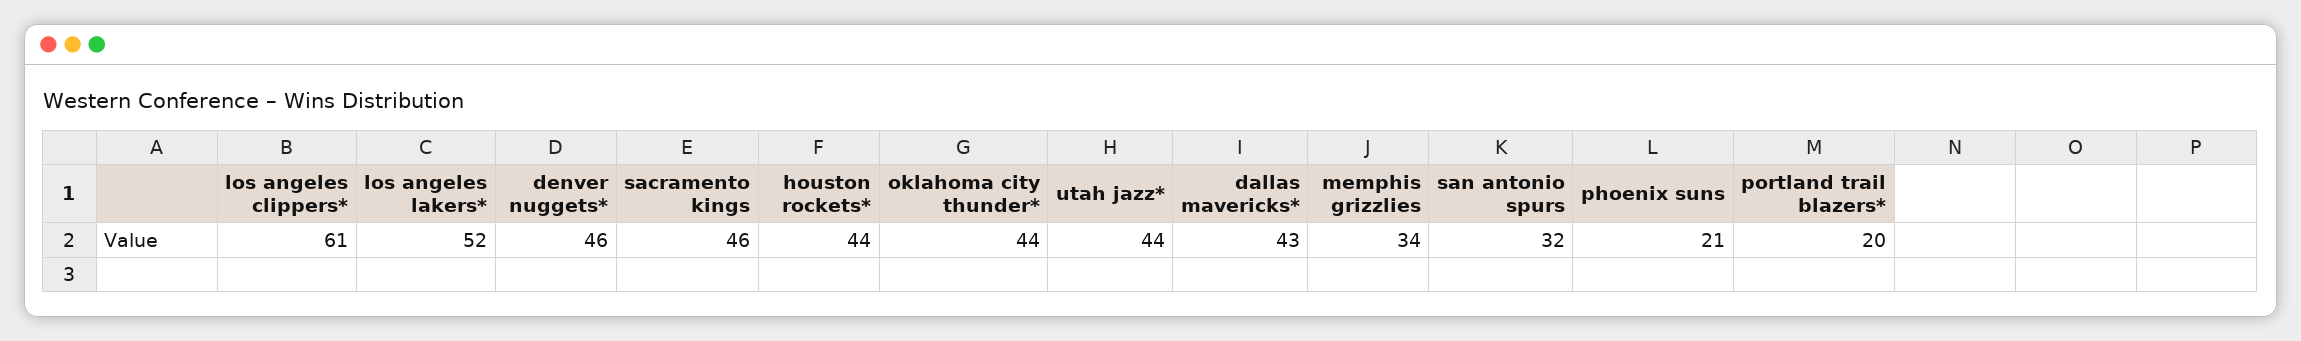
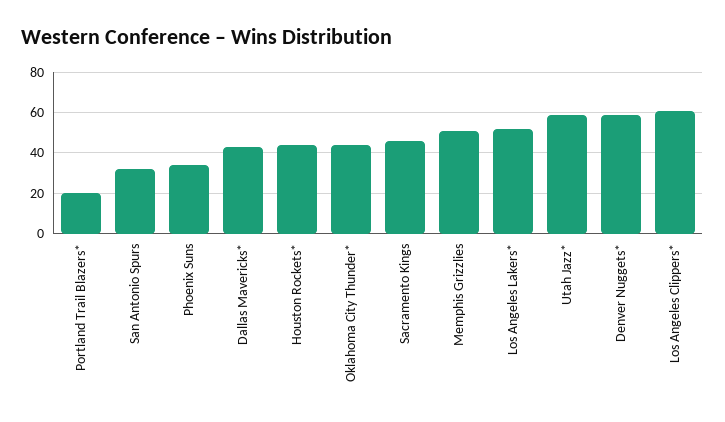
  {
    "los angeles clippers*": 61,
    "los angeles lakers*": 52,
-   "denver nuggets*": 46,
+   "denver nuggets*": 60,
    "sacramento kings": 46,
    "houston rockets*": 44,
    "oklahoma city thunder*": 44,
-   "utah jazz*": 44,
+   "utah jazz*": 60,
    "dallas mavericks*": 43,
-   "memphis grizzlies": 34,
+   "memphis grizzlies": 50,
    "san antonio spurs": 32,
-   "phoenix suns": 21,
+   "phoenix suns": 35,
    "portland trail blazers*": 20
  }

